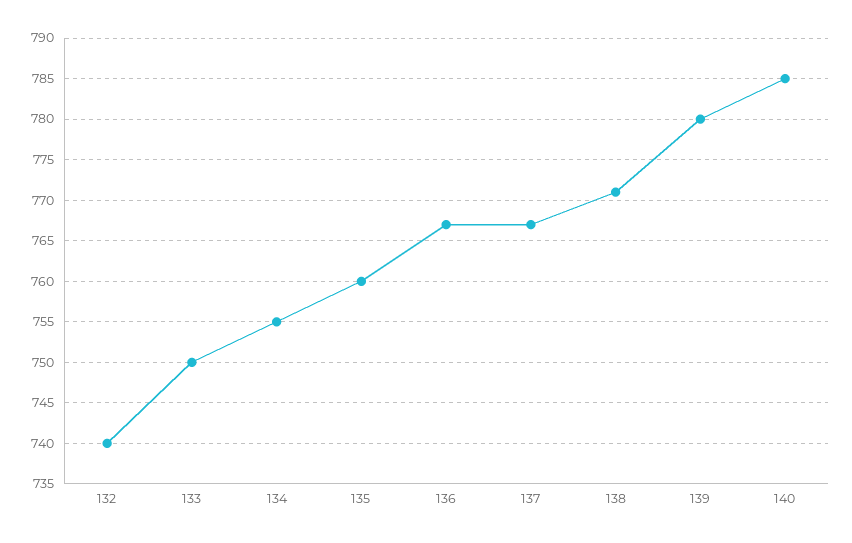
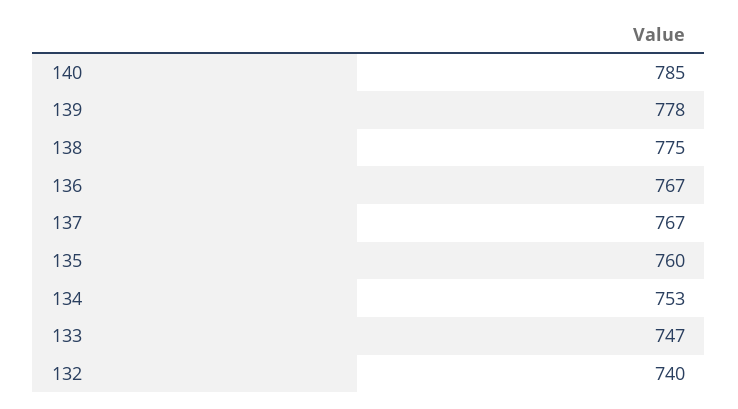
  {
    "132": 740,
-   "133": 750,
+   "133": 747,
-   "134": 755,
+   "134": 753,
    "135": 760,
    "136": 767,
    "137": 767,
-   "138": 771,
+   "138": 775,
-   "139": 780,
+   "139": 778,
    "140": 785
  }

